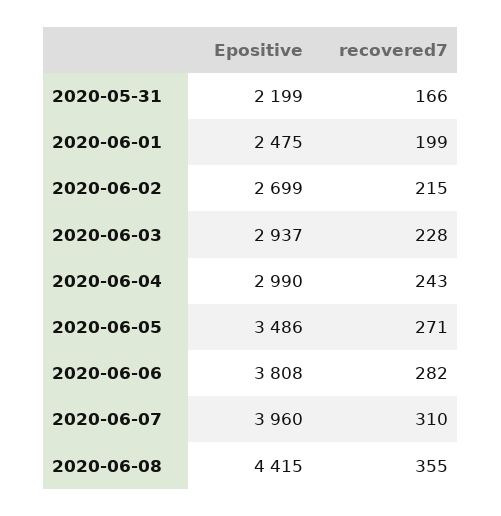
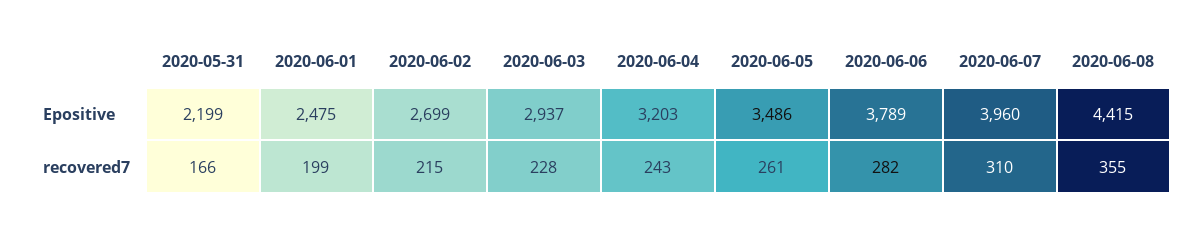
  {
    "Epositive": {
      "2020-05-31": 2199,
      "2020-06-01": 2475,
      "2020-06-02": 2699,
      "2020-06-03": 2937,
-     "2020-06-04": 2990,
+     "2020-06-04": 3203,
      "2020-06-05": 3486,
-     "2020-06-06": 3808,
+     "2020-06-06": 3789,
      "2020-06-07": 3960,
      "2020-06-08": 4415
    },
    "recovered7": {
      "2020-05-31": 166,
      "2020-06-01": 199,
      "2020-06-02": 215,
      "2020-06-03": 228,
      "2020-06-04": 243,
-     "2020-06-05": 271,
+     "2020-06-05": 261,
      "2020-06-06": 282,
      "2020-06-07": 310,
      "2020-06-08": 355
    }
  }

